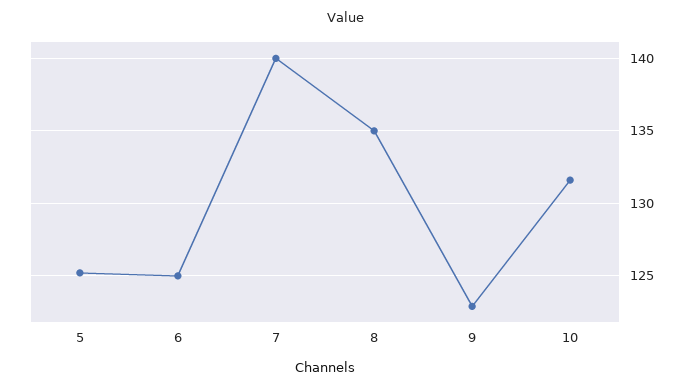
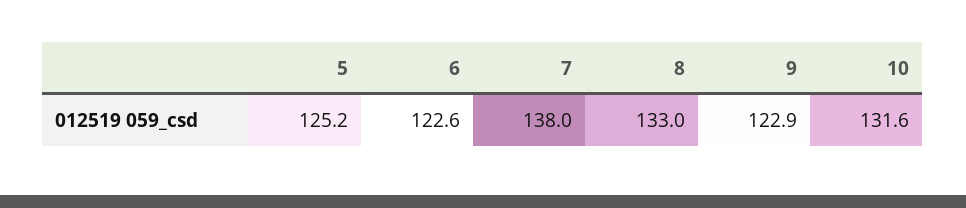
  {
    "5": 125.2,
-   "6": 125,
+   "6": 122.6,
-   "7": 140,
+   "7": 138,
-   "8": 135,
+   "8": 133,
    "9": 122.9,
    "10": 131.6
  }

